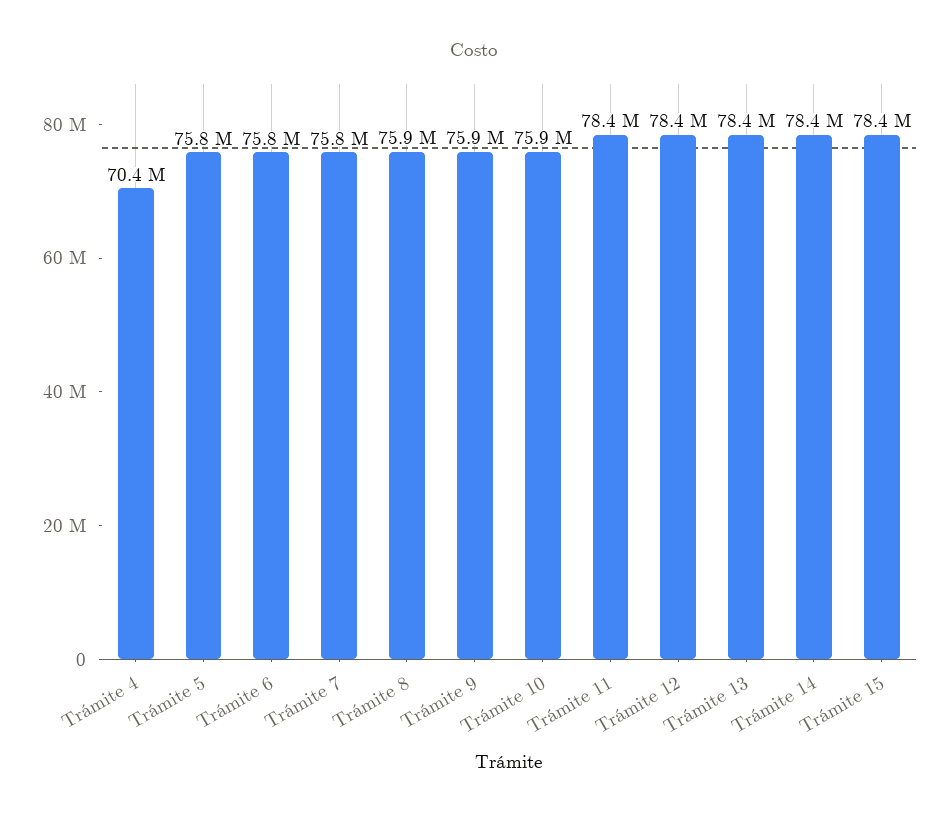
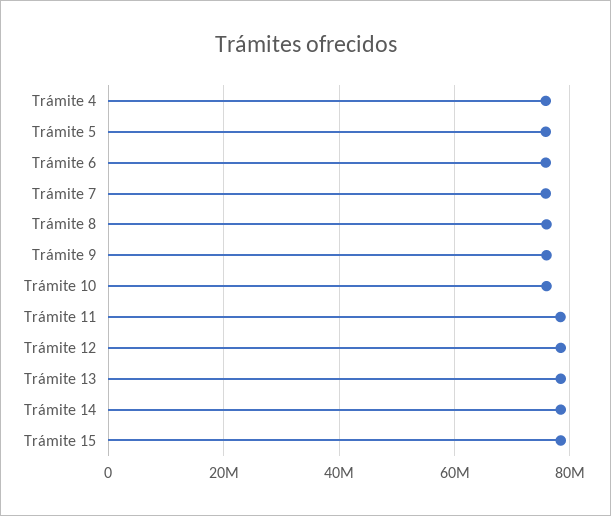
  {
-   "Trámite 4": 70400000,
+   "Trámite 4": 76000000,
    "Trámite 5": 75800000,
    "Trámite 6": 75800000,
    "Trámite 7": 75800000,
    "Trámite 8": 75900000,
    "Trámite 9": 75900000,
    "Trámite 10": 75900000,
    "Trámite 11": 78400000,
    "Trámite 12": 78400000,
    "Trámite 13": 78400000,
    "Trámite 14": 78400000,
    "Trámite 15": 78400000
  }

